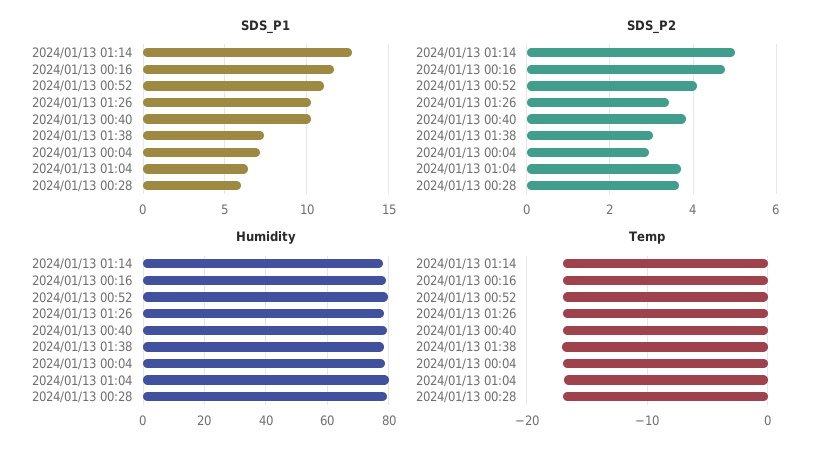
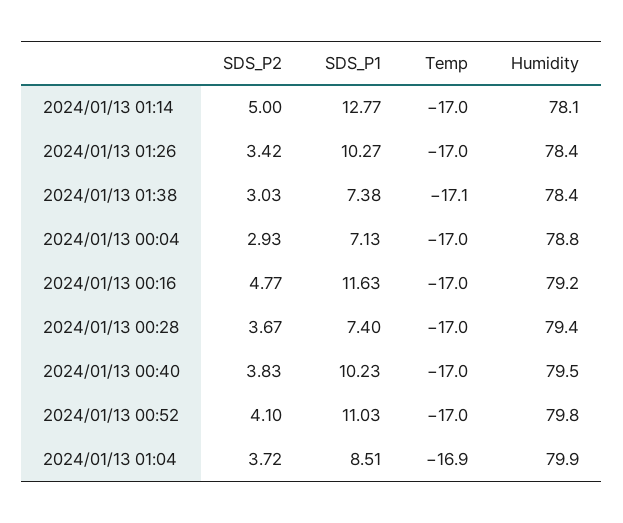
  {
    "SDS_P1": {
      "2024/01/13 01:14": 12.77,
      "2024/01/13 00:16": 11.63,
      "2024/01/13 00:52": 11.03,
      "2024/01/13 01:26": 10.27,
      "2024/01/13 00:40": 10.23,
      "2024/01/13 01:38": 7.38,
      "2024/01/13 00:04": 7.13,
-     "2024/01/13 01:04": 6.5,
+     "2024/01/13 01:04": 8.51,
-     "2024/01/13 00:28": 6
+     "2024/01/13 00:28": 7.4
    },
    "SDS_P2": {
      "2024/01/13 01:14": 5,
      "2024/01/13 00:16": 4.77,
      "2024/01/13 00:52": 4.1,
      "2024/01/13 01:26": 3.42,
      "2024/01/13 00:40": 3.83,
      "2024/01/13 01:38": 3.03,
      "2024/01/13 00:04": 2.93,
      "2024/01/13 01:04": 3.72,
      "2024/01/13 00:28": 3.67
    },
    "Humidity": {
      "2024/01/13 01:14": 78.1,
      "2024/01/13 00:16": 79.2,
      "2024/01/13 00:52": 79.8,
      "2024/01/13 01:26": 78.4,
      "2024/01/13 00:40": 79.5,
      "2024/01/13 01:38": 78.4,
      "2024/01/13 00:04": 78.8,
      "2024/01/13 01:04": 79.9,
      "2024/01/13 00:28": 79.4
    },
    "Temp": {
      "2024/01/13 01:14": -17,
      "2024/01/13 00:16": -17,
      "2024/01/13 00:52": -17,
      "2024/01/13 01:26": -17,
      "2024/01/13 00:40": -17,
      "2024/01/13 01:38": -17.1,
      "2024/01/13 00:04": -17,
      "2024/01/13 01:04": -16.9,
      "2024/01/13 00:28": -17
    }
  }

